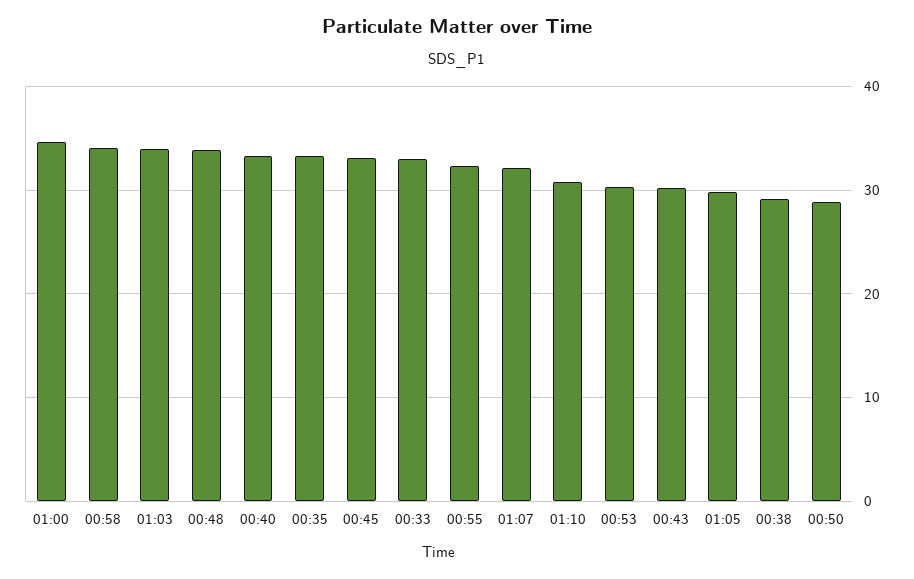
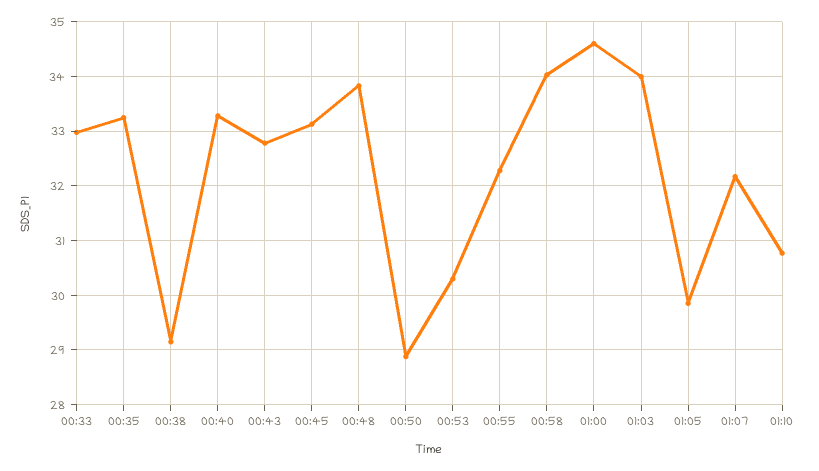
  {
    "01:00": 34.6,
    "00:58": 34,
    "01:03": 34,
    "00:48": 33.8,
    "00:40": 33.2,
    "00:35": 33.2,
    "00:45": 33.2,
    "00:33": 33,
    "00:55": 32.2,
    "01:07": 32.2,
    "01:10": 30.8,
    "00:53": 30.4,
-   "00:43": 30,
+   "00:43": 32.8,
    "01:05": 29.8,
    "00:38": 29.2,
    "00:50": 28.8
  }

